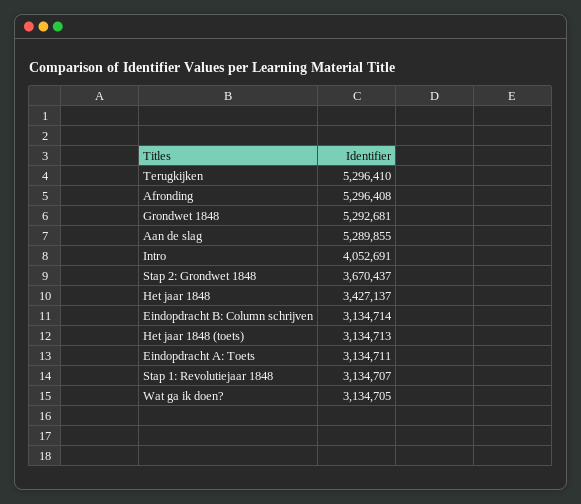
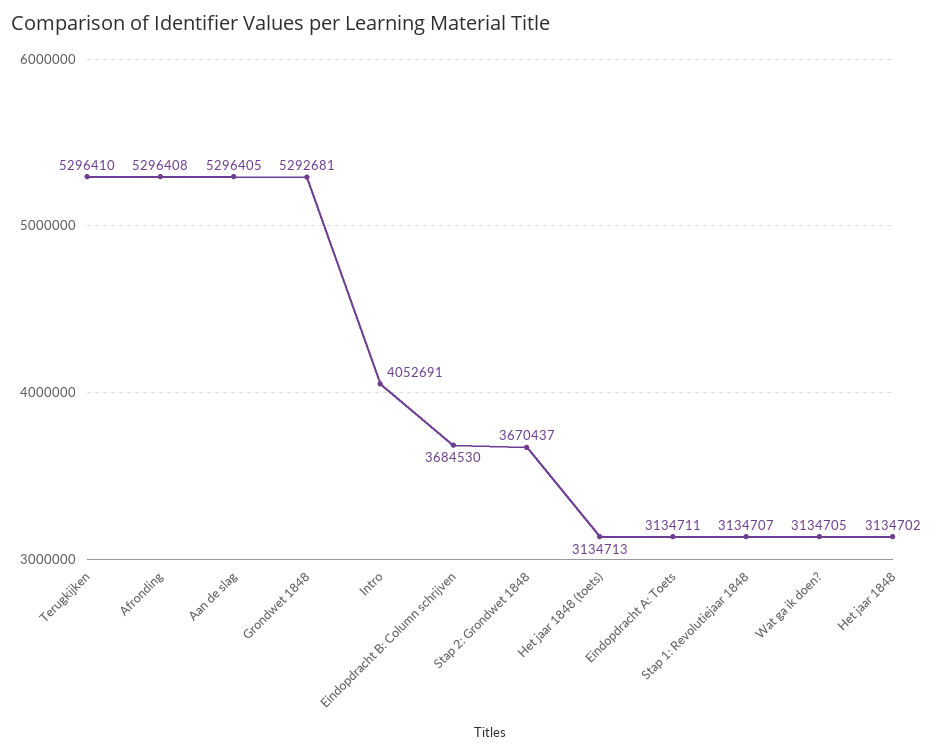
  {
    "Terugkijken": 5296410,
    "Afronding": 5296408,
    "Grondwet 1848": 5292681,
-   "Aan de slag": 5289855,
+   "Aan de slag": 5296405,
    "Intro": 4052691,
    "Stap 2: Grondwet 1848": 3670437,
-   "Het jaar 1848": 3427137,
+   "Het jaar 1848": 3134702,
-   "Eindopdracht B: Column schrijven": 3134714,
+   "Eindopdracht B: Column schrijven": 3684530,
    "Het jaar 1848 (toets)": 3134713,
    "Eindopdracht A: Toets": 3134711,
    "Stap 1: Revolutiejaar 1848": 3134707,
    "Wat ga ik doen?": 3134705
  }

